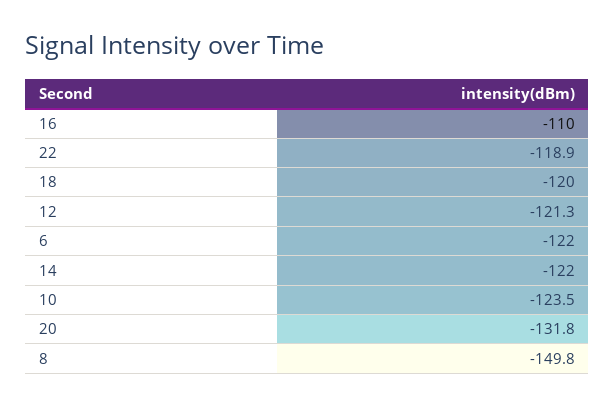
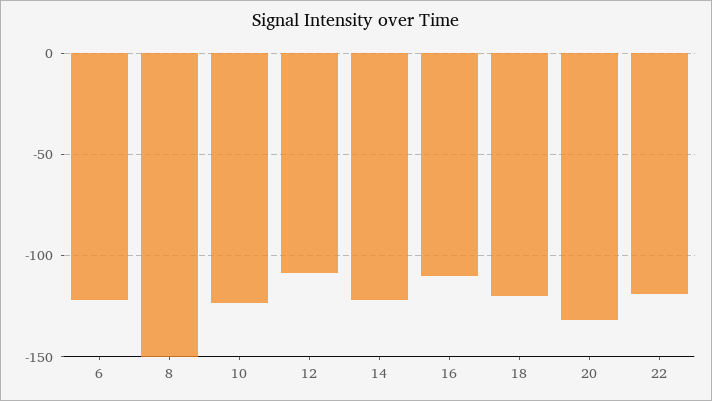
  {
    "16": -110,
    "22": -118.9,
    "18": -120,
-   "12": -121.3,
+   "12": -110,
    "6": -122,
    "14": -122,
    "10": -123.5,
    "20": -131.8,
    "8": -149.8
  }

